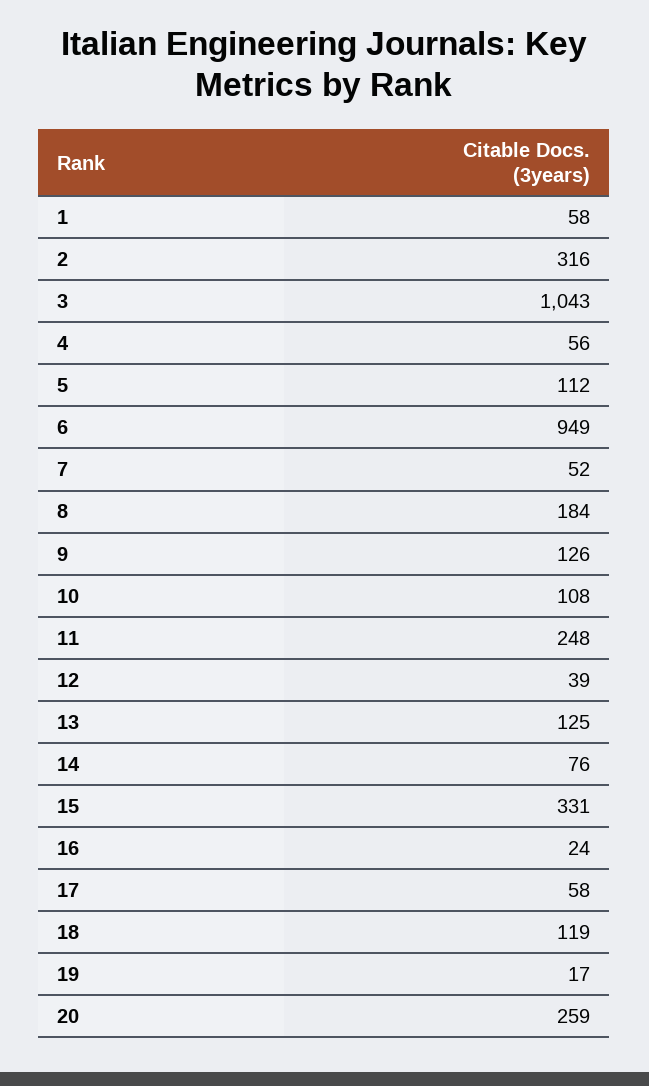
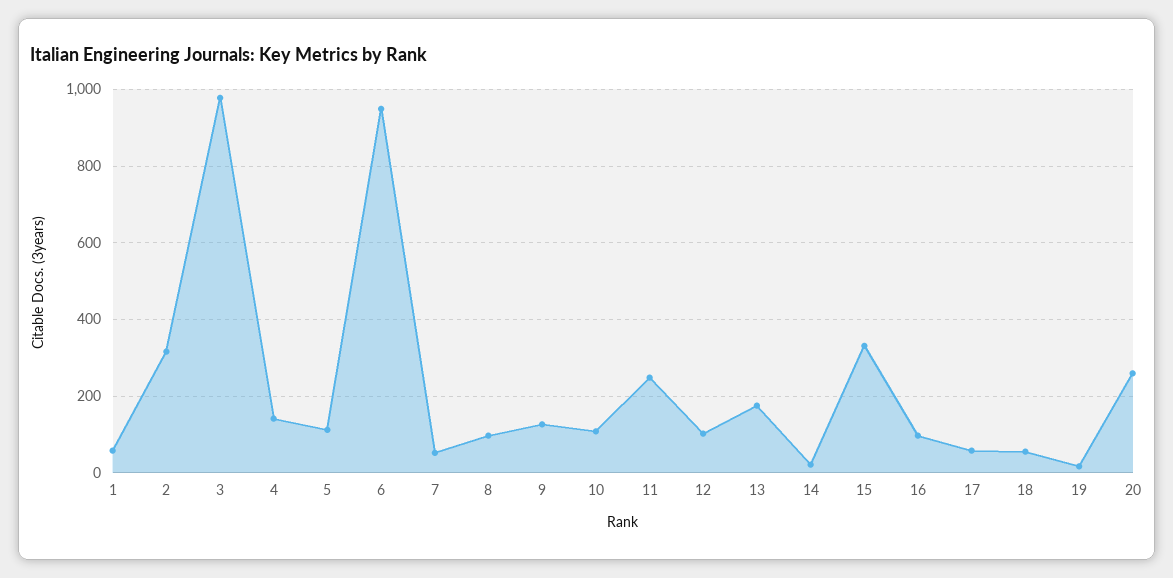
  {
    "1": 58,
    "2": 316,
-   "3": 1043,
+   "3": 980,
-   "4": 56,
+   "4": 140,
    "5": 112,
    "6": 949,
    "7": 52,
-   "8": 184,
+   "8": 100,
    "9": 126,
    "10": 108,
    "11": 248,
-   "12": 39,
+   "12": 100,
-   "13": 125,
+   "13": 180,
-   "14": 76,
+   "14": 20,
    "15": 331,
-   "16": 24,
+   "16": 100,
    "17": 58,
-   "18": 119,
+   "18": 60,
    "19": 17,
    "20": 259
  }

